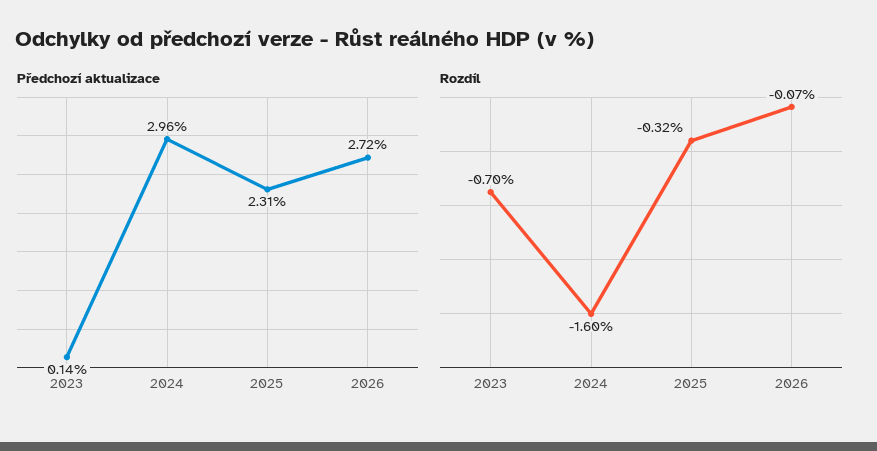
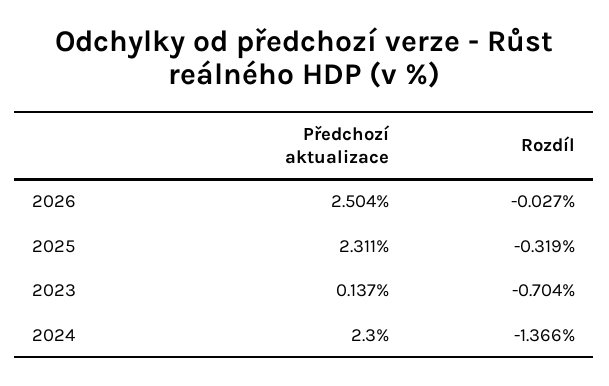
  {
    "Předchozí aktualizace": {
      "2023": 0.137,
-     "2024": 2.96,
+     "2024": 2.3,
      "2025": 2.311,
-     "2026": 2.72
+     "2026": 2.504
    },
    "Rozdíl": {
      "2023": -0.704,
-     "2024": -1.6,
+     "2024": -1.366,
      "2025": -0.319,
-     "2026": -0.07
+     "2026": -0.027
    }
  }

